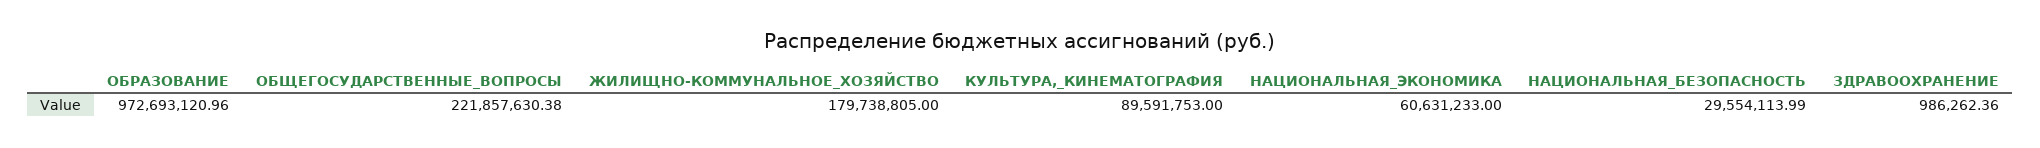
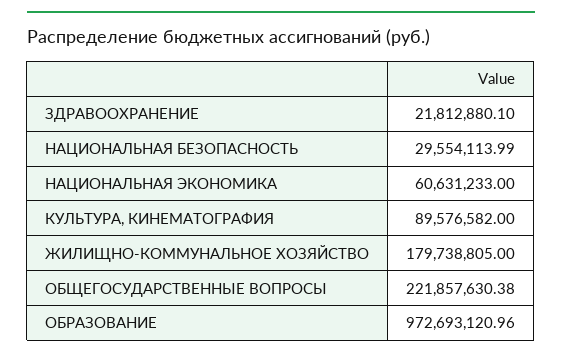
  {
    "ОБРАЗОВАНИЕ": 972693120.96,
    "ОБЩЕГОСУДАРСТВЕННЫЕ_ВОПРОСЫ": 221857630.38,
    "ЖИЛИЩНО-КОММУНАЛЬНОЕ_ХОЗЯЙСТВО": 179738805,
-   "КУЛЬТУРА,_КИНЕМАТОГРАФИЯ": 89591753,
+   "КУЛЬТУРА,_КИНЕМАТОГРАФИЯ": 89576582,
    "НАЦИОНАЛЬНАЯ_ЭКОНОМИКА": 60631233,
    "НАЦИОНАЛЬНАЯ_БЕЗОПАСНОСТЬ": 29554113.99,
-   "ЗДРАВООХРАНЕНИЕ": 986262.36
+   "ЗДРАВООХРАНЕНИЕ": 21812880.1
  }

